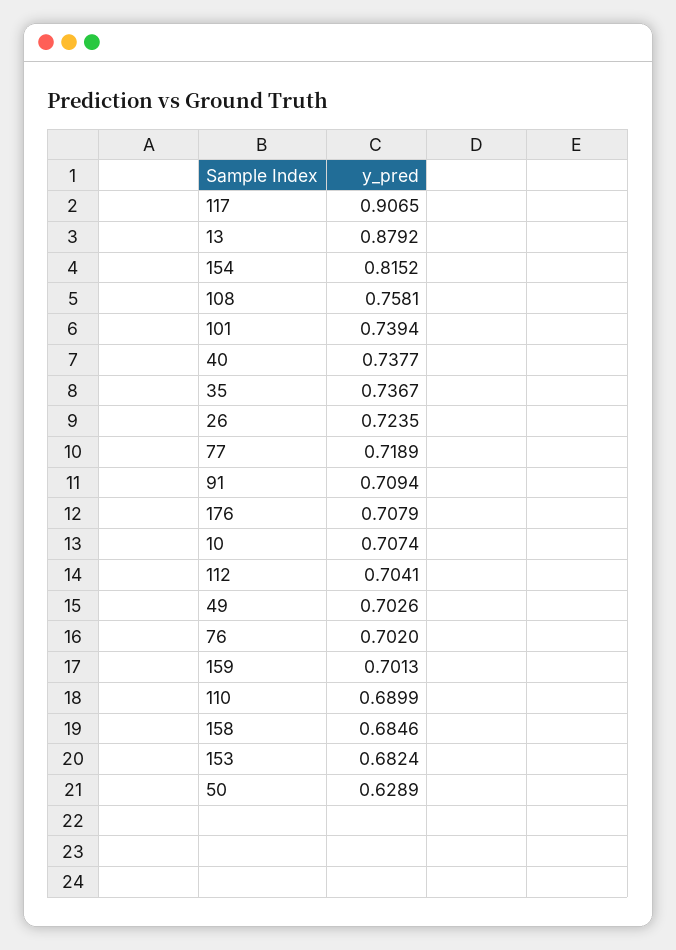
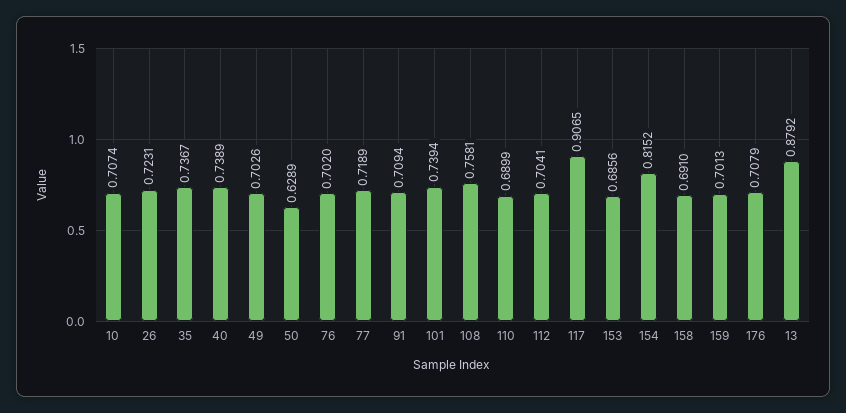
  {
    "117": 0.9065,
    "13": 0.8792,
    "154": 0.8152,
    "108": 0.7581,
    "101": 0.7394,
-   "40": 0.7377,
+   "40": 0.7389,
    "35": 0.7367,
-   "26": 0.7235,
+   "26": 0.7231,
    "77": 0.7189,
    "91": 0.7094,
    "176": 0.7079,
    "10": 0.7074,
    "112": 0.7041,
    "49": 0.7026,
    "76": 0.702,
    "159": 0.7013,
    "110": 0.6899,
-   "158": 0.6846,
+   "158": 0.691,
-   "153": 0.6824,
+   "153": 0.6856,
    "50": 0.6289
  }

